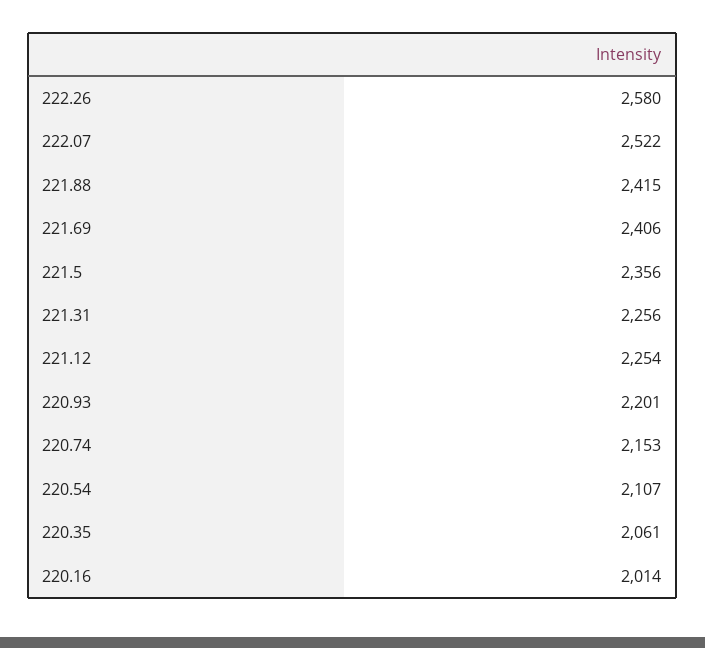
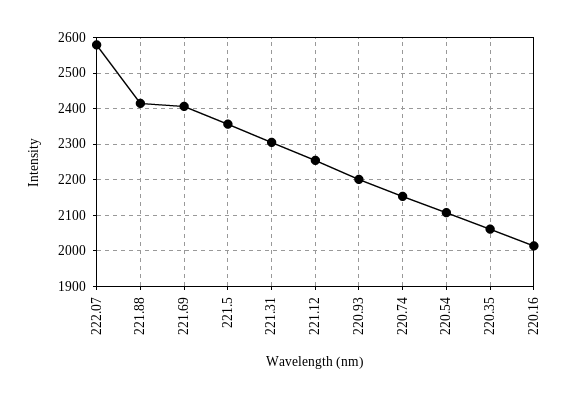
  {
-   "222.26": 2580,
-   "222.07": 2522,
+   "222.07": 2580,
    "221.88": 2415,
    "221.69": 2406,
    "221.5": 2356,
-   "221.31": 2256,
+   "221.31": 2300,
    "221.12": 2254,
    "220.93": 2201,
    "220.74": 2153,
    "220.54": 2107,
    "220.35": 2061,
    "220.16": 2014
  }

